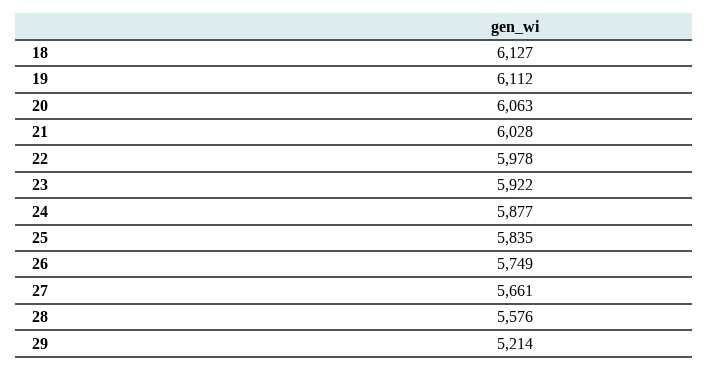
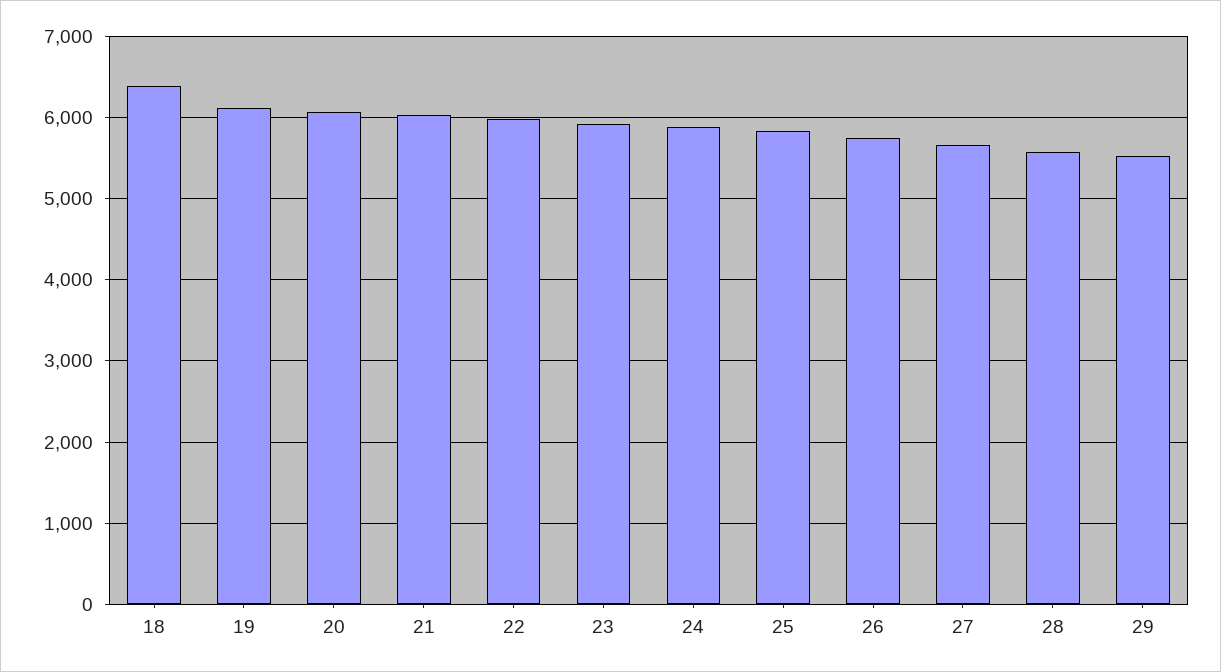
  {
-   "18": 6127,
+   "18": 6400,
    "19": 6112,
    "20": 6063,
    "21": 6028,
    "22": 5978,
    "23": 5922,
    "24": 5877,
    "25": 5835,
    "26": 5749,
    "27": 5661,
    "28": 5576,
-   "29": 5214
+   "29": 5500
  }

